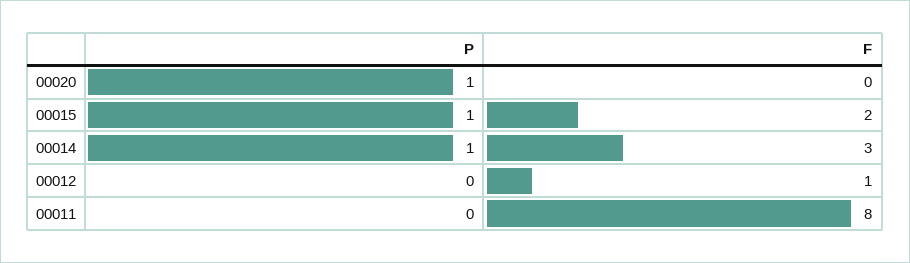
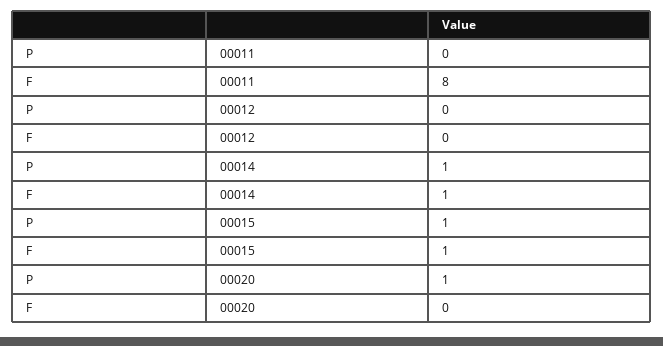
  {
    "P": {
      "00020": 1,
      "00015": 1,
      "00014": 1,
      "00012": 0,
      "00011": 0
    },
    "F": {
      "00020": 0,
-     "00015": 2,
+     "00015": 1,
-     "00014": 3,
+     "00014": 1,
-     "00012": 1,
+     "00012": 0,
      "00011": 8
    }
  }

